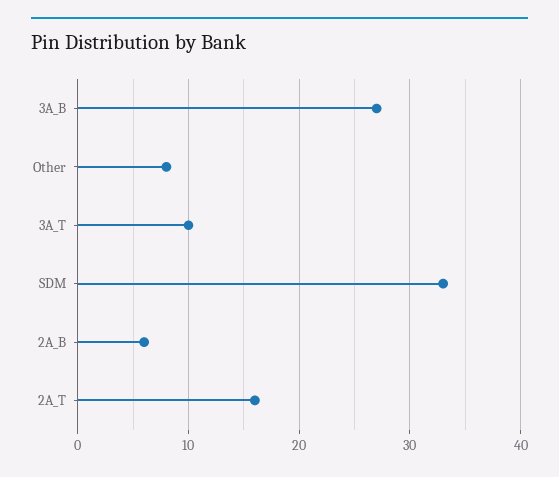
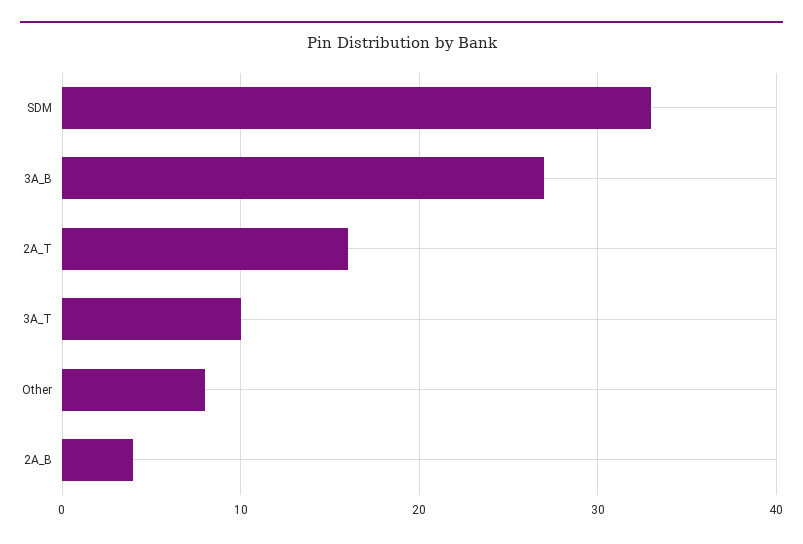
  {
    "3A_B": 27,
    "Other": 8,
    "3A_T": 10,
    "SDM": 33,
-   "2A_B": 6,
+   "2A_B": 4,
    "2A_T": 16
  }

